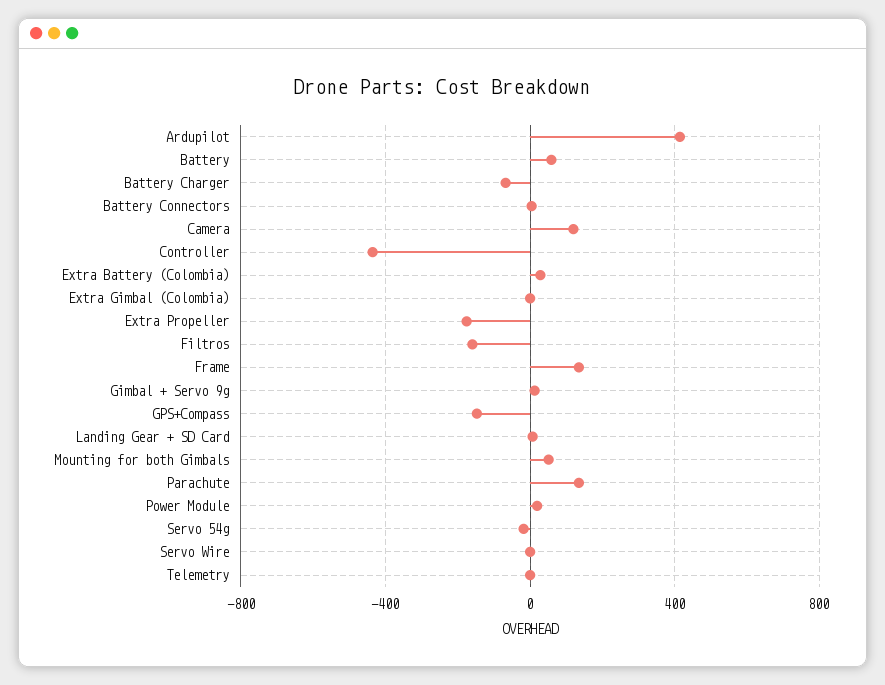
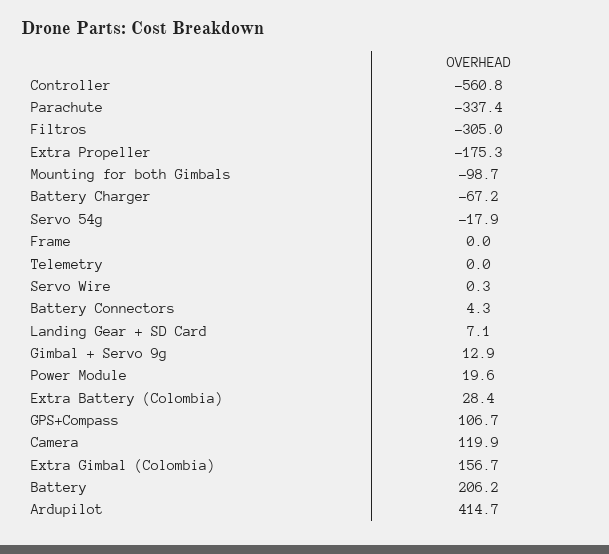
  {
    "Ardupilot": 414.7,
-   "Battery": 50,
+   "Battery": 206.2,
    "Battery Charger": -67.2,
    "Battery Connectors": 4.3,
    "Camera": 119.9,
-   "Controller": -450,
+   "Controller": -560.8,
    "Extra Battery (Colombia)": 28.4,
-   "Extra Gimbal (Colombia)": 0,
+   "Extra Gimbal (Colombia)": 156.7,
    "Extra Propeller": -175.3,
-   "Filtros": -150,
+   "Filtros": -305,
-   "Frame": 150,
+   "Frame": 0,
    "Gimbal + Servo 9g": 12.9,
-   "GPS+Compass": -150,
+   "GPS+Compass": 106.7,
    "Landing Gear + SD Card": 7.1,
-   "Mounting for both Gimbals": 50,
+   "Mounting for both Gimbals": -98.7,
-   "Parachute": 150,
+   "Parachute": -337.4,
    "Power Module": 19.6,
    "Servo 54g": -17.9,
    "Servo Wire": 0.3,
    "Telemetry": 0
  }

